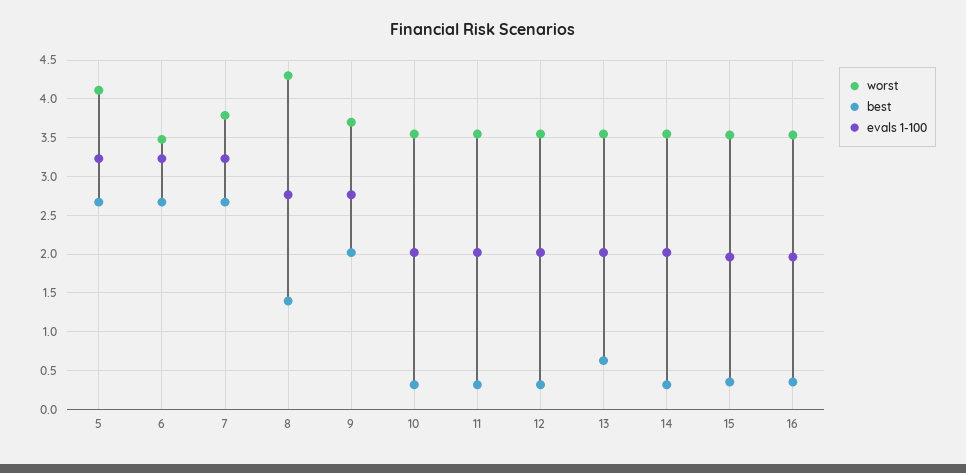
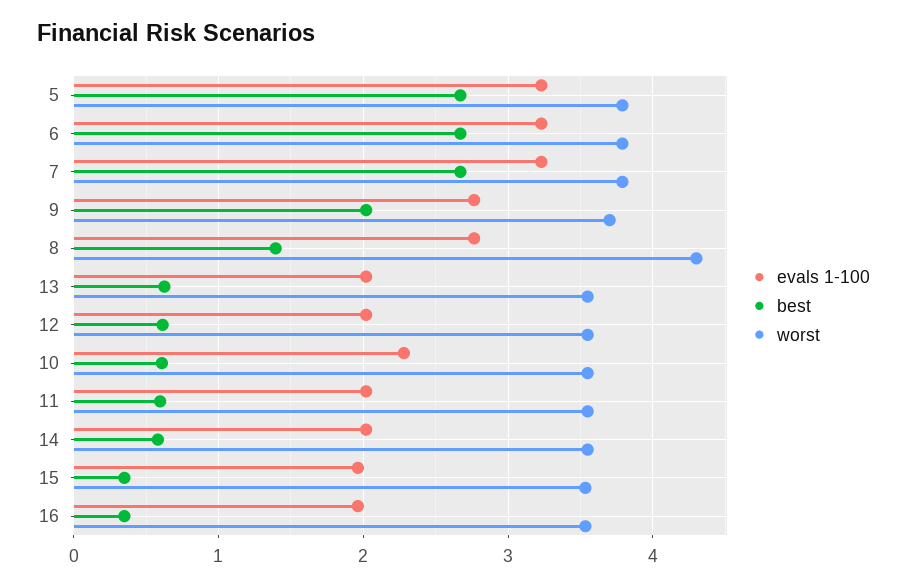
  {
    "worst": {
-     "5": 4.1,
+     "5": 3.8,
-     "6": 3.5,
+     "6": 3.8,
      "7": 3.8,
      "8": 4.3,
      "9": 3.7,
      "10": 3.5,
      "11": 3.5,
      "12": 3.5,
      "13": 3.5,
      "14": 3.5,
      "15": 3.5,
      "16": 3.5
    },
    "best": {
      "5": 2.7,
      "6": 2.7,
      "7": 2.7,
      "8": 1.4,
      "9": 2,
-     "10": 0.3,
+     "10": 0.6,
-     "11": 0.3,
+     "11": 0.6,
-     "12": 0.3,
+     "12": 0.6,
      "13": 0.6,
-     "14": 0.3,
+     "14": 0.6,
      "15": 0.4,
      "16": 0.4
    },
    "evals 1-100": {
      "5": 3.2,
      "6": 3.2,
      "7": 3.2,
      "8": 2.8,
      "9": 2.8,
-     "10": 2,
+     "10": 2.3,
      "11": 2,
      "12": 2,
      "13": 2,
      "14": 2,
      "15": 2,
      "16": 2
    }
  }

